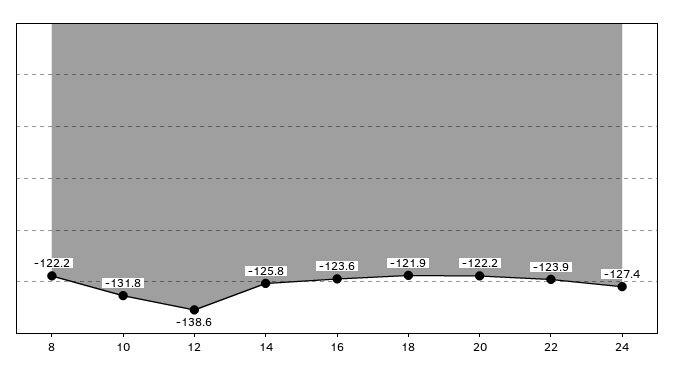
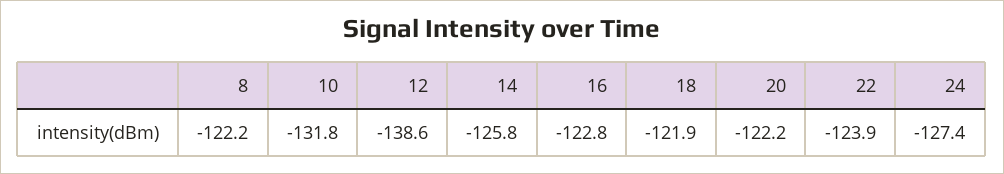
  {
    "8": -122.2,
    "10": -131.8,
    "12": -138.6,
    "14": -125.8,
-   "16": -123.6,
+   "16": -122.8,
    "18": -121.9,
    "20": -122.2,
    "22": -123.9,
    "24": -127.4
  }

